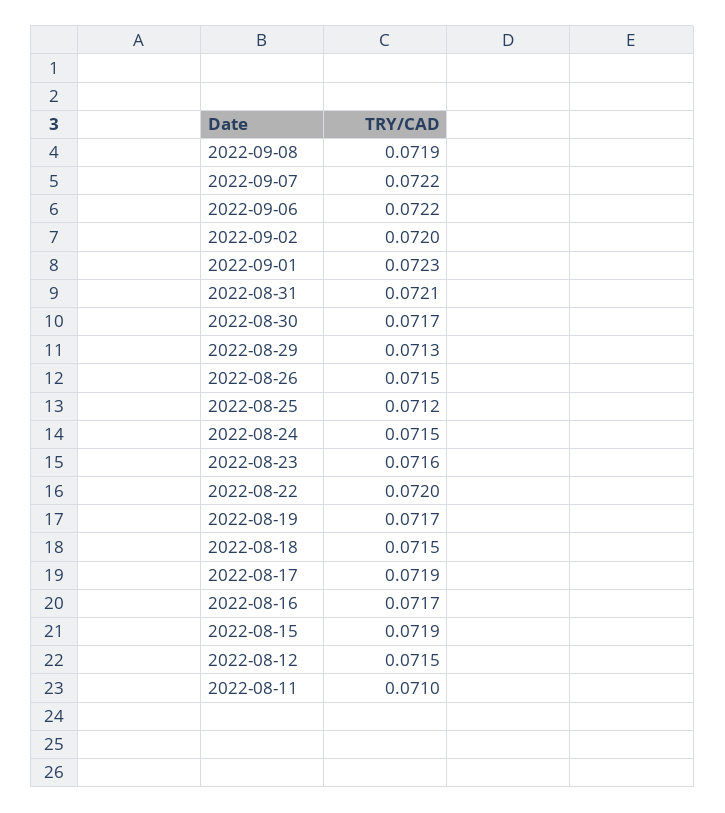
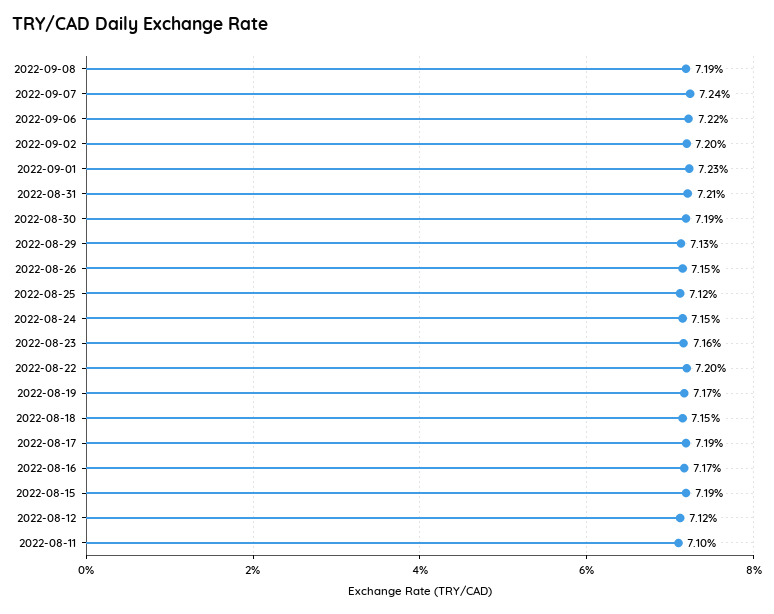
  {
    "2022-09-08": 0.0719,
-   "2022-09-07": 0.0722,
+   "2022-09-07": 0.0724,
    "2022-09-06": 0.0722,
    "2022-09-02": 0.072,
    "2022-09-01": 0.0723,
    "2022-08-31": 0.0721,
-   "2022-08-30": 0.0717,
+   "2022-08-30": 0.0719,
    "2022-08-29": 0.0713,
    "2022-08-26": 0.0715,
    "2022-08-25": 0.0712,
    "2022-08-24": 0.0715,
    "2022-08-23": 0.0716,
    "2022-08-22": 0.072,
    "2022-08-19": 0.0717,
    "2022-08-18": 0.0715,
    "2022-08-17": 0.0719,
    "2022-08-16": 0.0717,
    "2022-08-15": 0.0719,
-   "2022-08-12": 0.0715,
+   "2022-08-12": 0.0712,
    "2022-08-11": 0.071
  }

